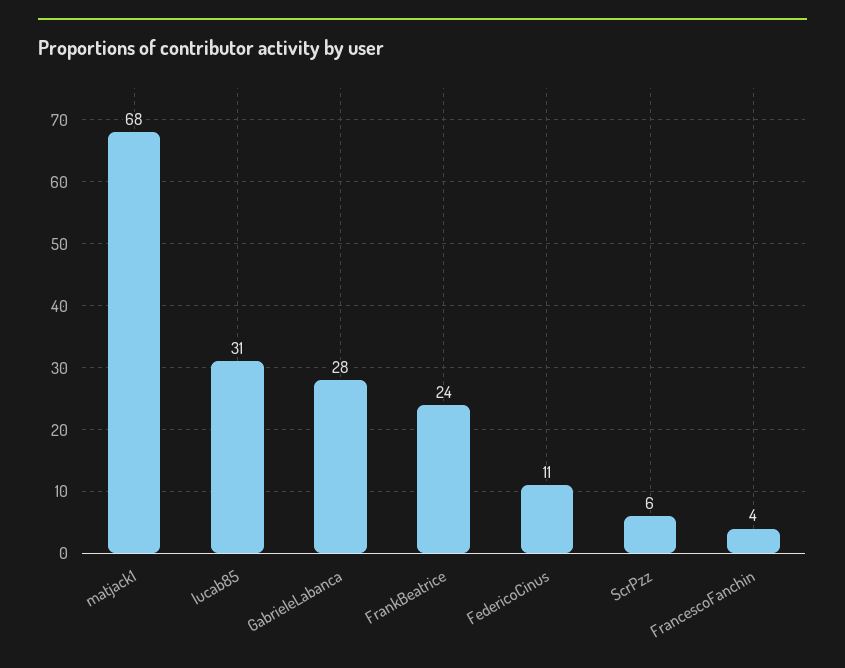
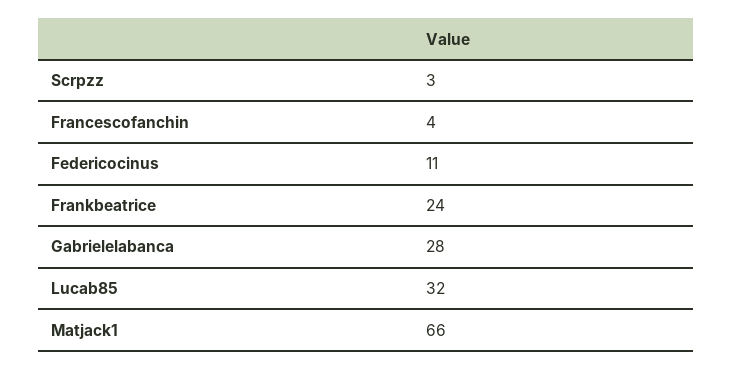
  {
-   "matjack1": 68,
+   "matjack1": 66,
-   "lucab85": 31,
+   "lucab85": 32,
    "GabrieleLabanca": 28,
    "FrankBeatrice": 24,
    "FedericoCinus": 11,
-   "ScrPzz": 6,
+   "ScrPzz": 3,
    "FrancescoFanchin": 4
  }

